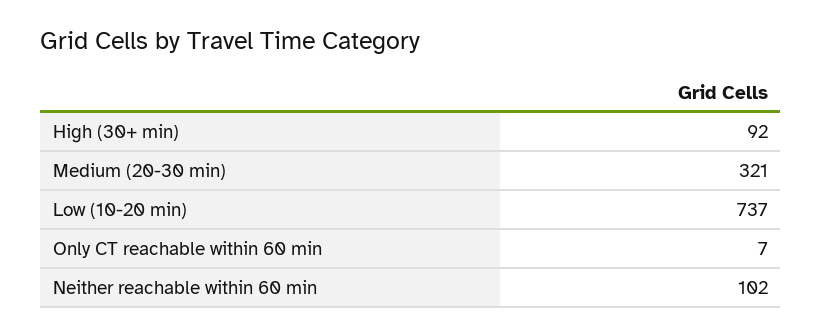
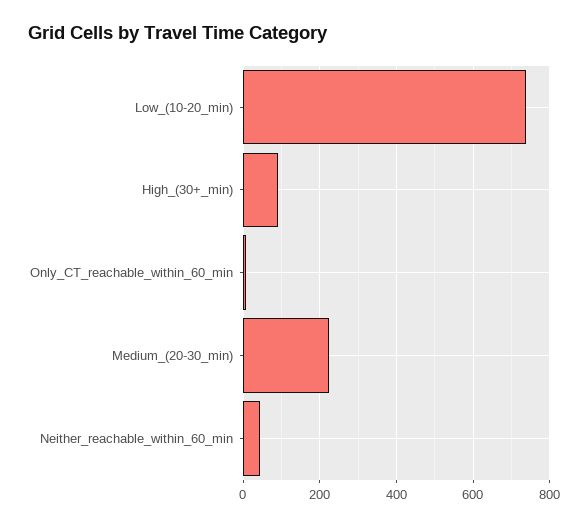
  {
    "High (30+ min)": 92,
-   "Medium (20-30 min)": 321,
+   "Medium (20-30 min)": 220,
    "Low (10-20 min)": 737,
    "Only CT reachable within 60 min": 7,
-   "Neither reachable within 60 min": 102
+   "Neither reachable within 60 min": 40
  }

